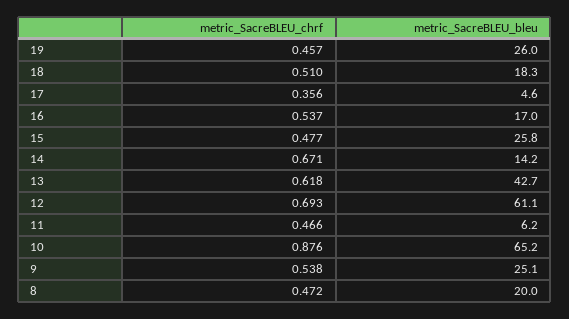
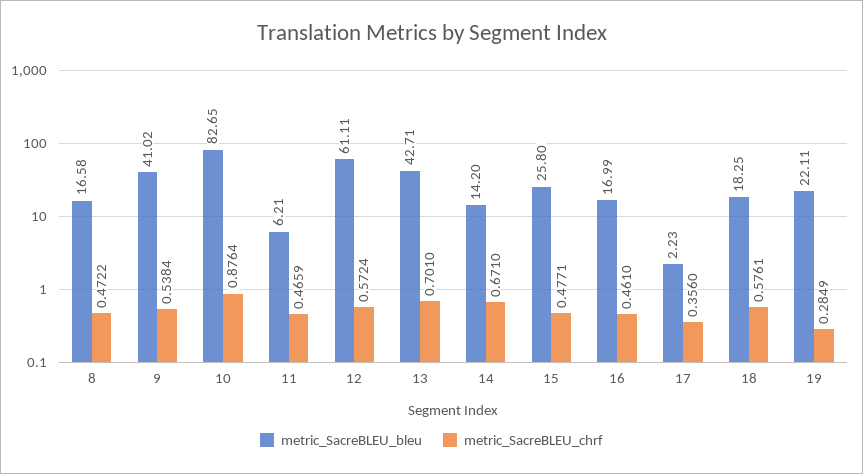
  {
    "metric_SacreBLEU_chrf": {
-     "19": 0.457,
+     "19": 0.2849,
-     "18": 0.51,
+     "18": 0.5761,
      "17": 0.356,
-     "16": 0.537,
+     "16": 0.461,
      "15": 0.4771,
      "14": 0.671,
-     "13": 0.618,
+     "13": 0.701,
-     "12": 0.693,
+     "12": 0.5724,
      "11": 0.4659,
      "10": 0.8764,
      "9": 0.5384,
      "8": 0.4722
    },
    "metric_SacreBLEU_bleu": {
-     "19": 26,
+     "19": 22.11,
      "18": 18.25,
-     "17": 4.6,
+     "17": 2.23,
      "16": 16.99,
      "15": 25.8,
      "14": 14.2,
      "13": 42.71,
      "12": 61.11,
      "11": 6.21,
-     "10": 65.2,
+     "10": 82.65,
-     "9": 25.1,
+     "9": 41.02,
-     "8": 20
+     "8": 16.58
    }
  }

